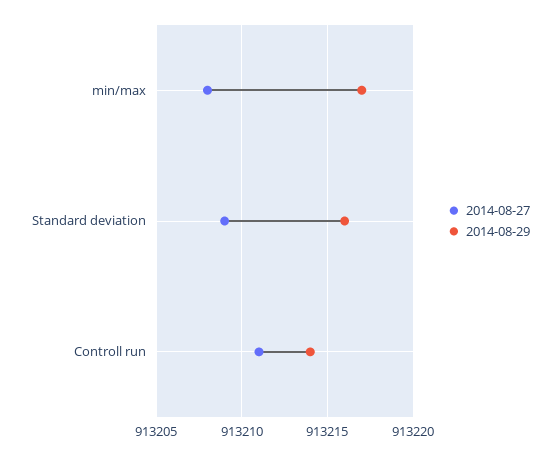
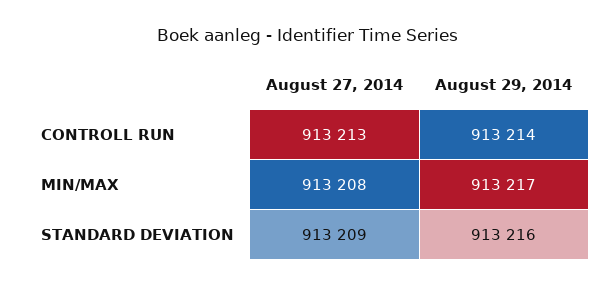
  {
    "2014-08-27": {
      "min/max": 913208,
      "Standard deviation": 913209,
-     "Controll run": 913211
+     "Controll run": 913213
    },
    "2014-08-29": {
      "min/max": 913217,
      "Standard deviation": 913216,
      "Controll run": 913214
    }
  }

